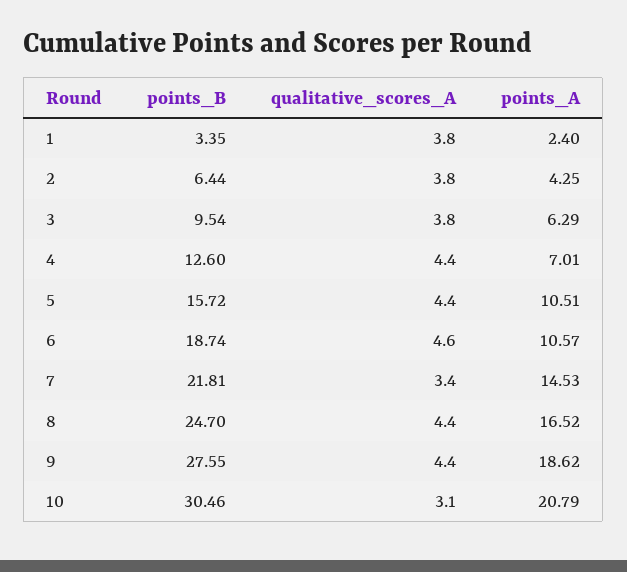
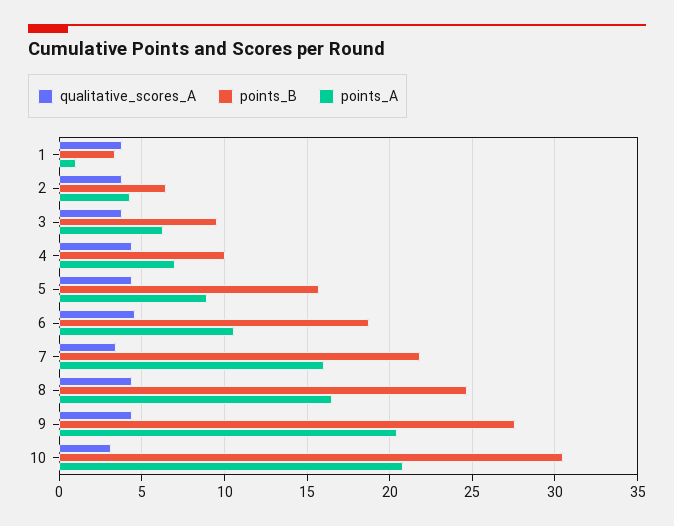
  {
    "points_B": {
      "1": 3.35,
      "2": 6.44,
      "3": 9.54,
-     "4": 12.6,
+     "4": 10,
      "5": 15.72,
      "6": 18.74,
      "7": 21.81,
      "8": 24.7,
      "9": 27.55,
      "10": 30.46
    },
    "qualitative_scores_A": {
      "1": 3.8,
      "2": 3.8,
      "3": 3.8,
      "4": 4.4,
      "5": 4.4,
      "6": 4.6,
      "7": 3.4,
      "8": 4.4,
      "9": 4.4,
      "10": 3.1
    },
    "points_A": {
-     "1": 2.4,
+     "1": 1,
      "2": 4.25,
      "3": 6.29,
      "4": 7.01,
-     "5": 10.51,
+     "5": 9,
      "6": 10.57,
-     "7": 14.53,
+     "7": 16,
      "8": 16.52,
-     "9": 18.62,
+     "9": 20.5,
      "10": 20.79
    }
  }

